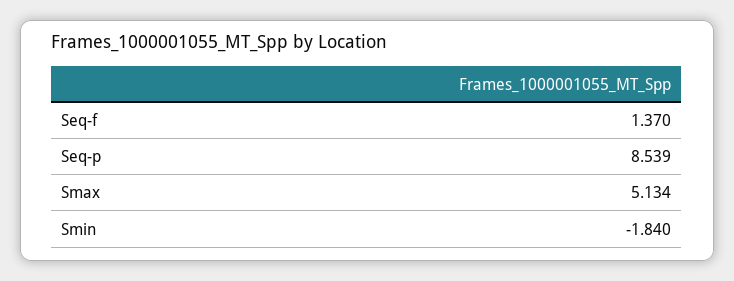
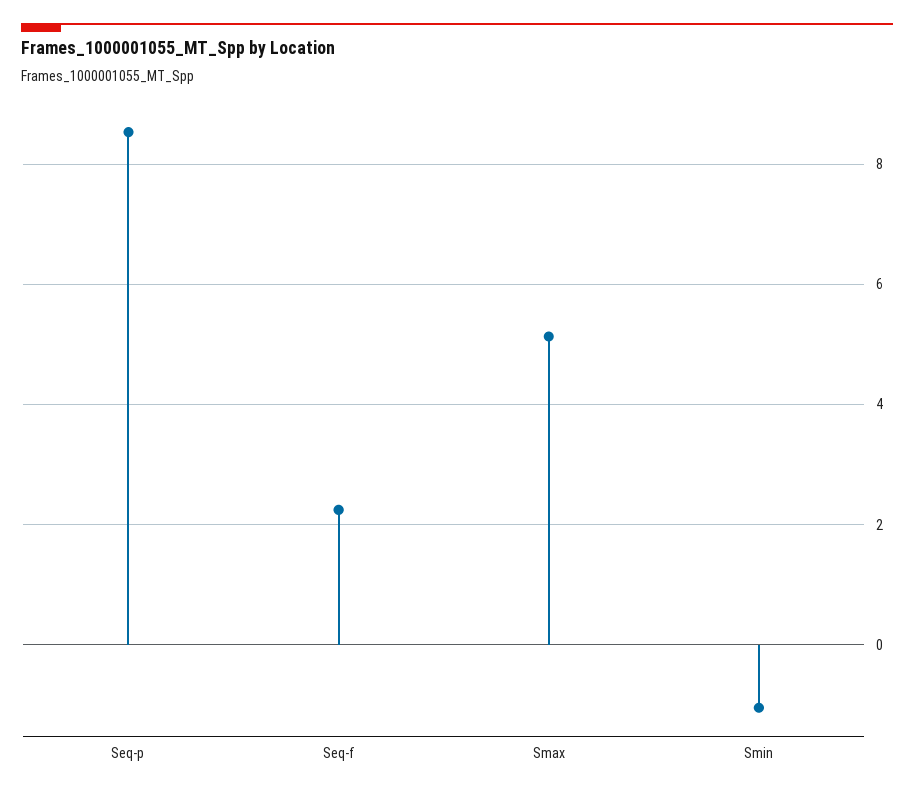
  {
-   "Seq-f": 1.37,
+   "Seq-f": 2.2,
    "Seq-p": 8.539,
    "Smax": 5.134,
-   "Smin": -1.84
+   "Smin": -1
  }

